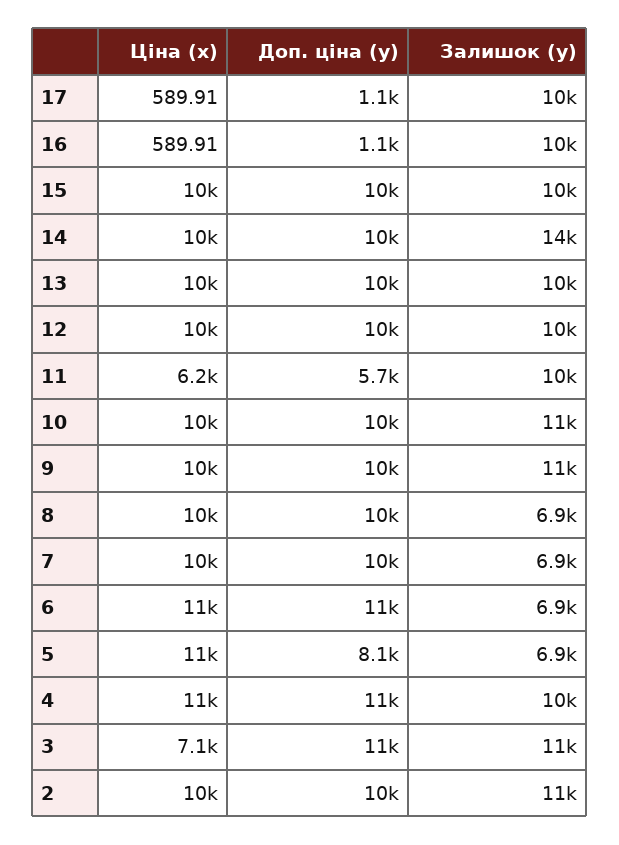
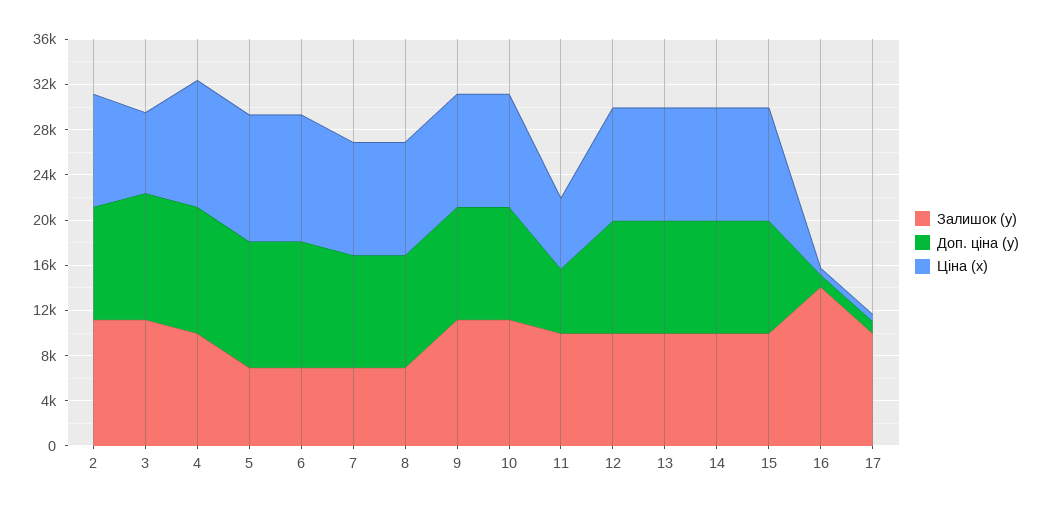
  {
    "Ціна (x)": {
      "17": 589.91,
      "16": 589.91,
      "15": 10000,
      "14": 10000,
      "13": 10000,
      "12": 10000,
      "11": 6200,
      "10": 10000,
      "9": 10000,
      "8": 10000,
      "7": 10000,
      "6": 11000,
      "5": 11000,
      "4": 11000,
      "3": 7100,
      "2": 10000
    },
    "Доп. ціна (y)": {
      "17": 1100,
      "16": 1100,
      "15": 10000,
      "14": 10000,
      "13": 10000,
      "12": 10000,
      "11": 5700,
      "10": 10000,
      "9": 10000,
      "8": 10000,
      "7": 10000,
      "6": 11000,
-     "5": 8100,
+     "5": 11000,
      "4": 11000,
      "3": 11000,
      "2": 10000
    },
    "Залишок (y)": {
      "17": 10000,
-     "16": 10000,
+     "16": 14000,
      "15": 10000,
-     "14": 14000,
+     "14": 10000,
      "13": 10000,
      "12": 10000,
      "11": 10000,
      "10": 11000,
      "9": 11000,
      "8": 6900,
      "7": 6900,
      "6": 6900,
      "5": 6900,
      "4": 10000,
      "3": 11000,
      "2": 11000
    }
  }

